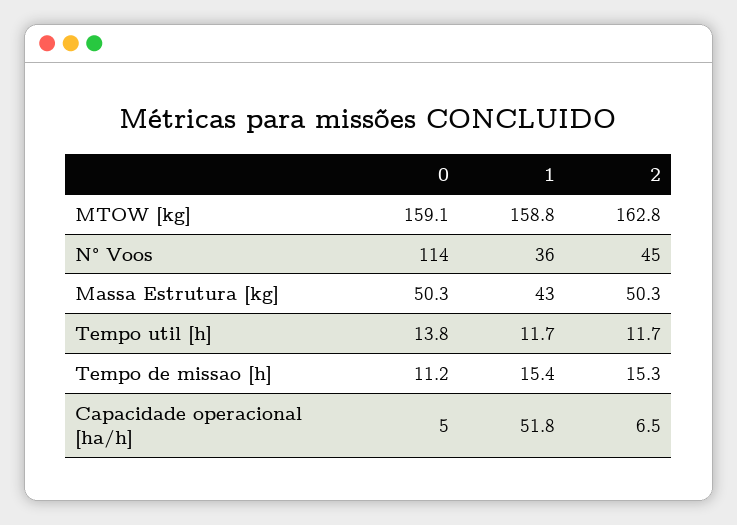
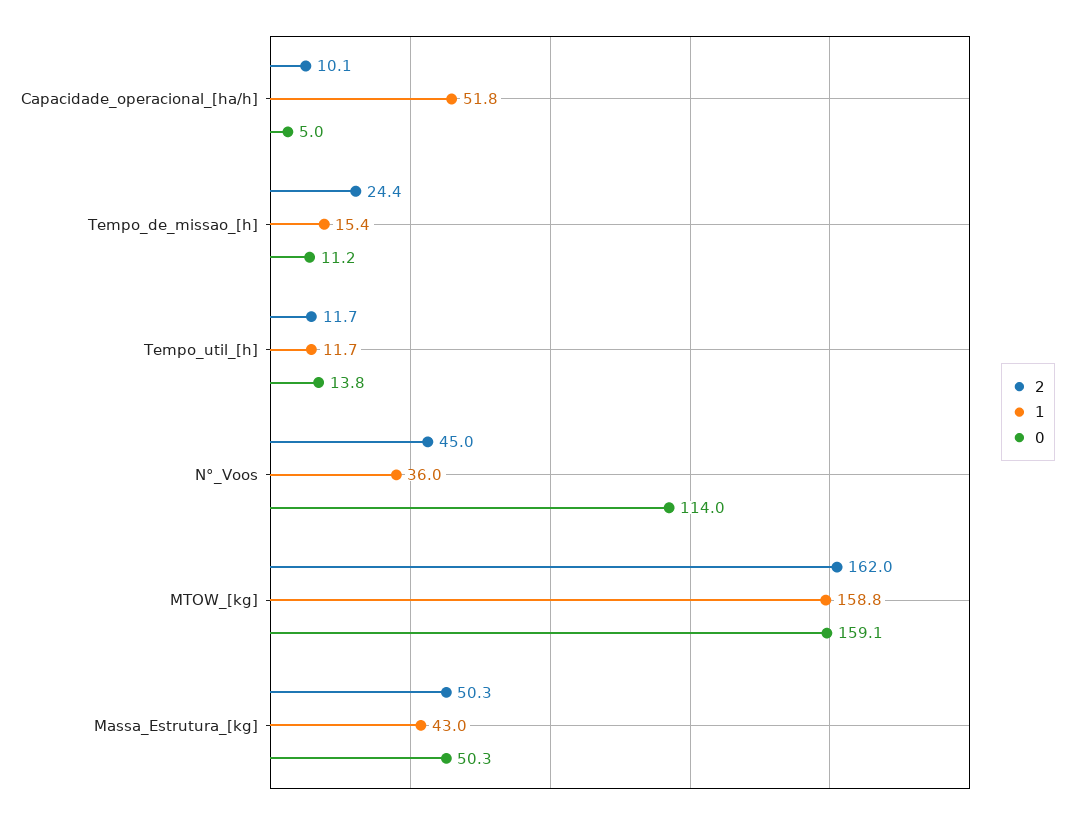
  {
    "0": {
      "MTOW [kg]": 159.1,
      "N° Voos": 114,
      "Massa Estrutura [kg]": 50.3,
      "Tempo util [h]": 13.8,
      "Tempo de missao [h]": 11.2,
      "Capacidade operacional [ha/h]": 5
    },
    "1": {
      "MTOW [kg]": 158.8,
      "N° Voos": 36,
      "Massa Estrutura [kg]": 43,
      "Tempo util [h]": 11.7,
      "Tempo de missao [h]": 15.4,
      "Capacidade operacional [ha/h]": 51.8
    },
    "2": {
-     "MTOW [kg]": 162.8,
+     "MTOW [kg]": 162,
      "N° Voos": 45,
      "Massa Estrutura [kg]": 50.3,
      "Tempo util [h]": 11.7,
-     "Tempo de missao [h]": 15.3,
+     "Tempo de missao [h]": 24.4,
-     "Capacidade operacional [ha/h]": 6.5
+     "Capacidade operacional [ha/h]": 10.1
    }
  }

